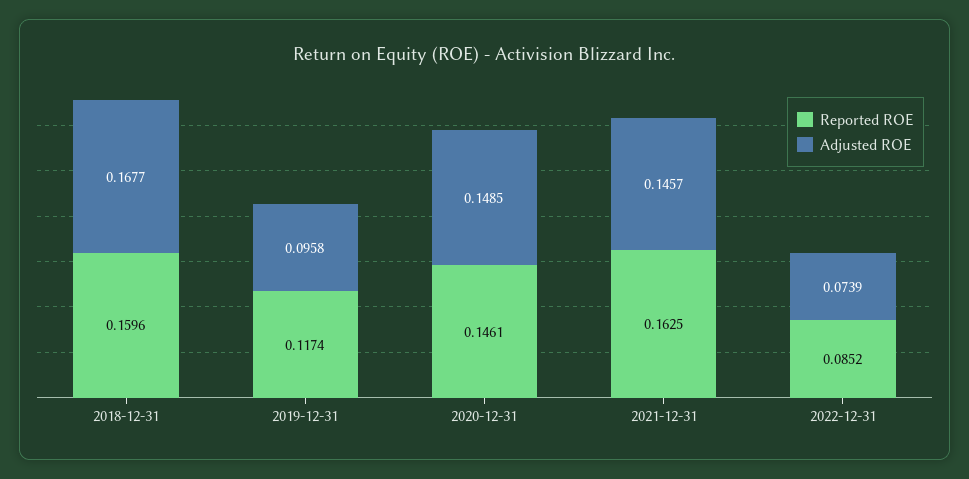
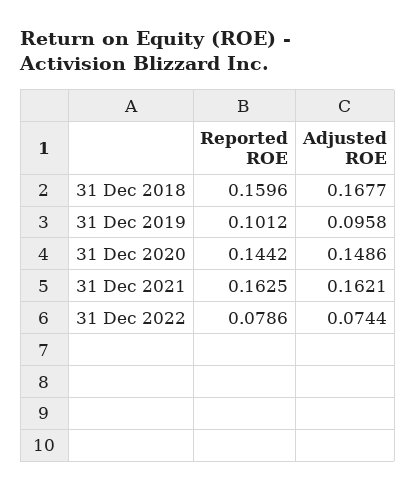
  {
    "Reported ROE": {
      "2018-12-31": 0.1596,
-     "2019-12-31": 0.1174,
+     "2019-12-31": 0.1012,
-     "2020-12-31": 0.1461,
+     "2020-12-31": 0.1442,
      "2021-12-31": 0.1625,
-     "2022-12-31": 0.0852
+     "2022-12-31": 0.0786
    },
    "Adjusted ROE": {
      "2018-12-31": 0.1677,
      "2019-12-31": 0.0958,
-     "2020-12-31": 0.1485,
+     "2020-12-31": 0.1486,
-     "2021-12-31": 0.1457,
+     "2021-12-31": 0.1621,
-     "2022-12-31": 0.0739
+     "2022-12-31": 0.0744
    }
  }

